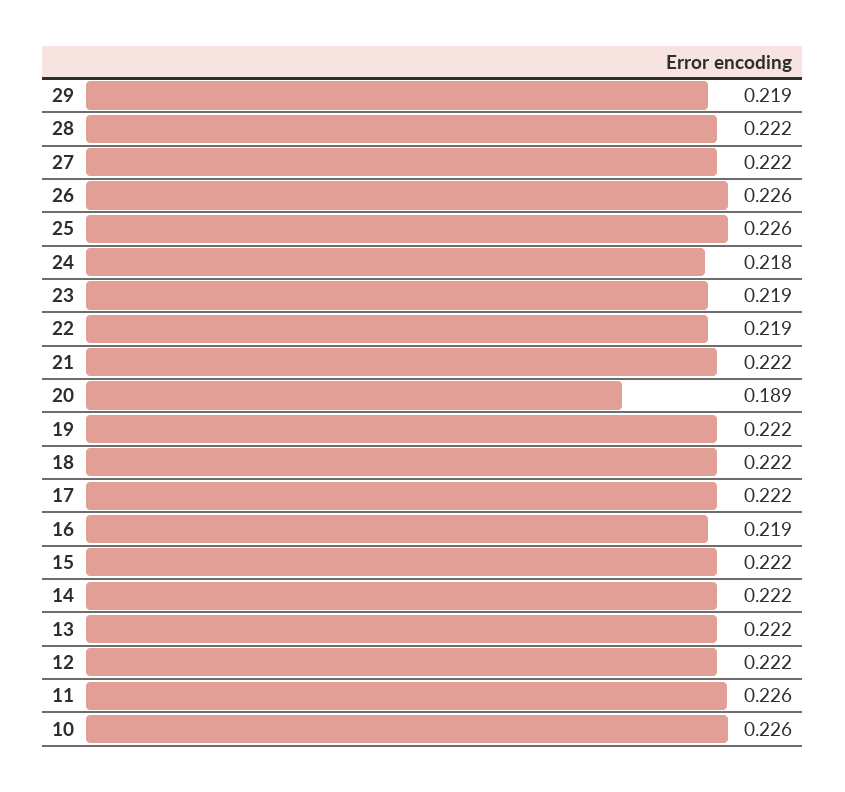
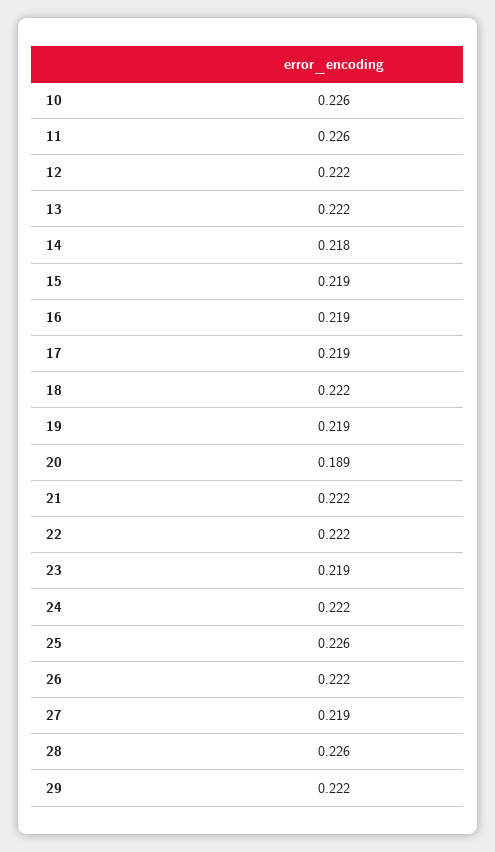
  {
-   "29": 0.219,
+   "29": 0.222,
-   "28": 0.222,
+   "28": 0.226,
-   "27": 0.222,
+   "27": 0.219,
-   "26": 0.226,
+   "26": 0.222,
    "25": 0.226,
-   "24": 0.218,
+   "24": 0.222,
    "23": 0.219,
-   "22": 0.219,
+   "22": 0.222,
    "21": 0.222,
    "20": 0.189,
-   "19": 0.222,
+   "19": 0.219,
    "18": 0.222,
-   "17": 0.222,
+   "17": 0.219,
    "16": 0.219,
-   "15": 0.222,
+   "15": 0.219,
-   "14": 0.222,
+   "14": 0.218,
    "13": 0.222,
    "12": 0.222,
    "11": 0.226,
    "10": 0.226
  }

